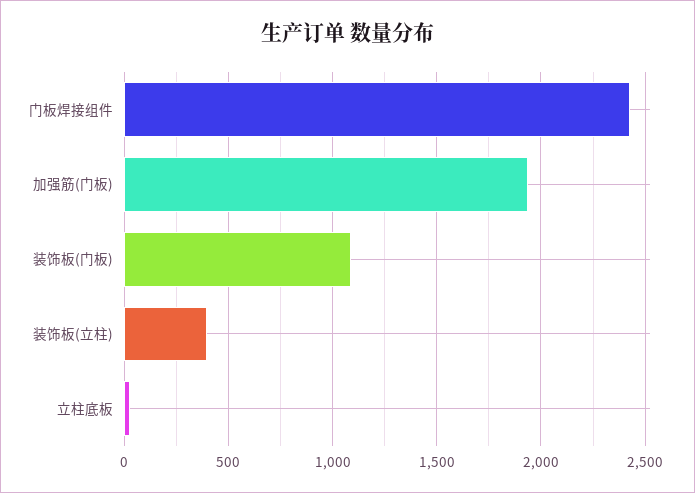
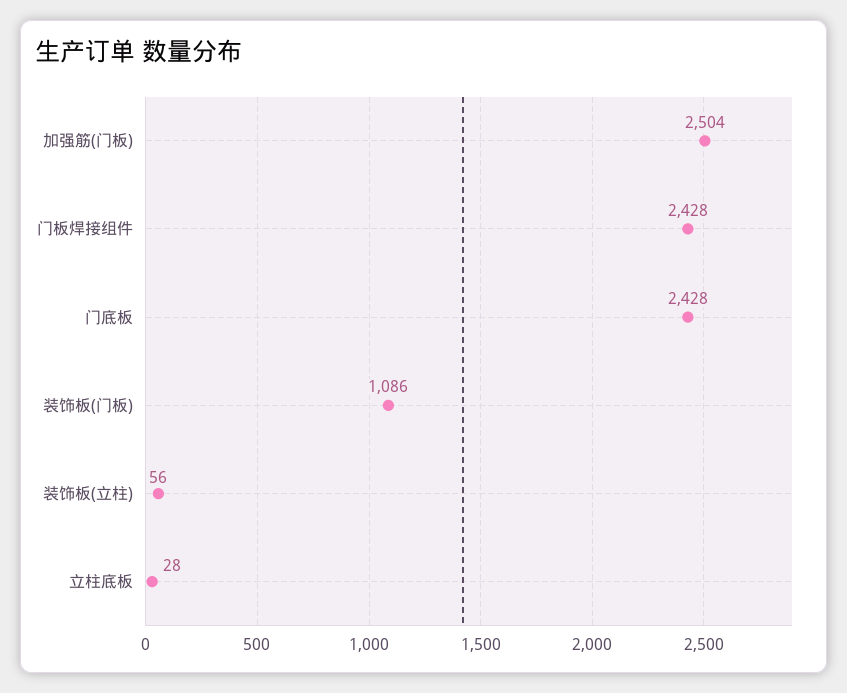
  {
    "门板焊接组件": 2428,
-   "加强筋(门板)": 1950,
+   "加强筋(门板)": 2504,
    "装饰板(门板)": 1086,
-   "装饰板(立柱)": 400,
+   "装饰板(立柱)": 56,
-   "立柱底板": 28
+   "立柱底板": 28,
+   "门底板": 2428
  }

